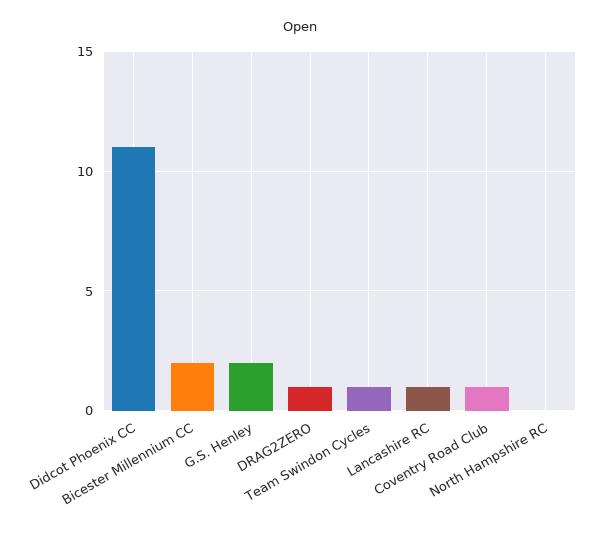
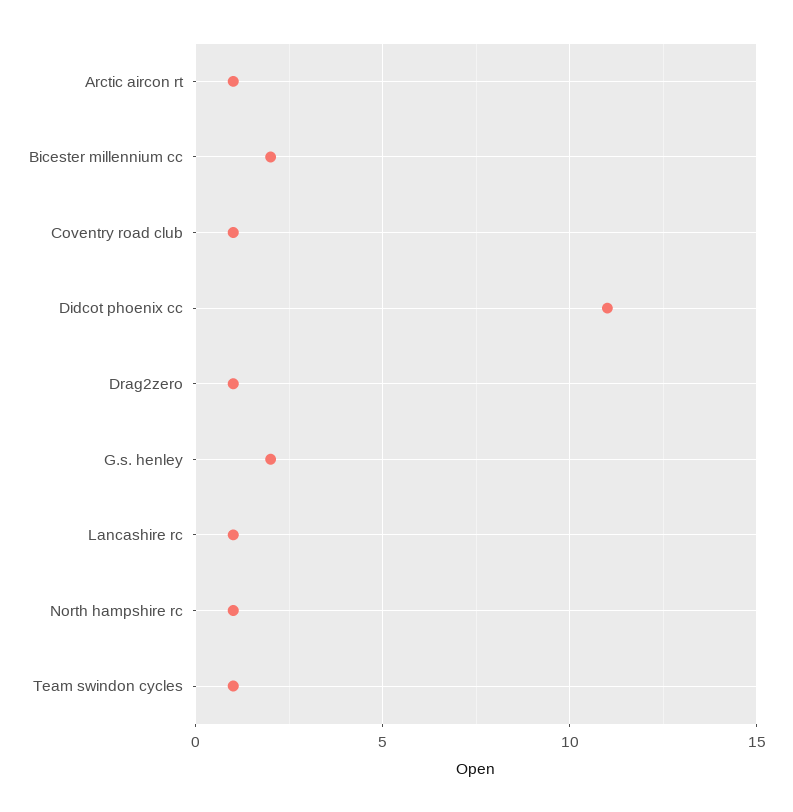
  {
    "Didcot Phoenix CC": 11,
    "Bicester Millennium CC": 2,
    "G.S. Henley": 2,
    "DRAG2ZERO": 1,
    "Team Swindon Cycles": 1,
    "Lancashire RC": 1,
    "Coventry Road Club": 1,
-   "North Hampshire RC": 0
+   "North Hampshire RC": 1,
+   "Arctic aircon rt": 1
  }

